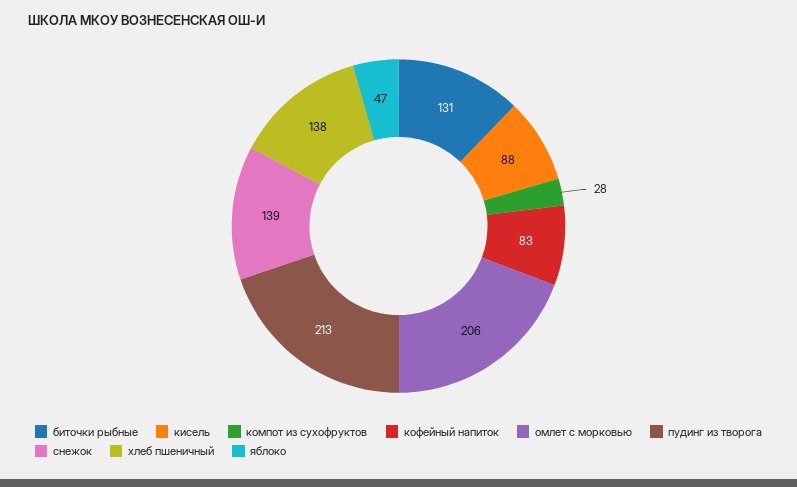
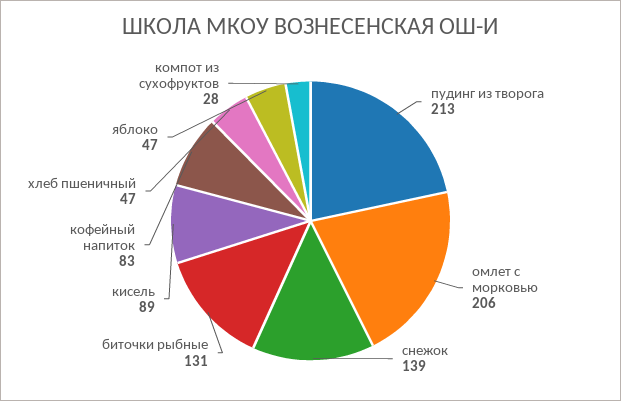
  {
    "биточки рыбные": 131,
-   "кисель": 88,
+   "кисель": 89,
    "компот из сухофруктов": 28,
    "кофейный напиток": 83,
    "омлет с морковью": 206,
    "пудинг из творога": 213,
    "снежок": 139,
-   "хлеб пшеничный": 138,
+   "хлеб пшеничный": 47,
    "яблоко": 47
  }

